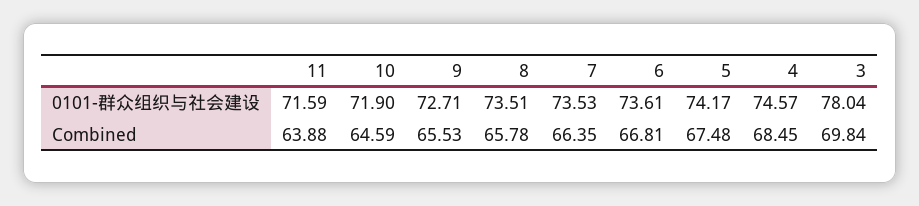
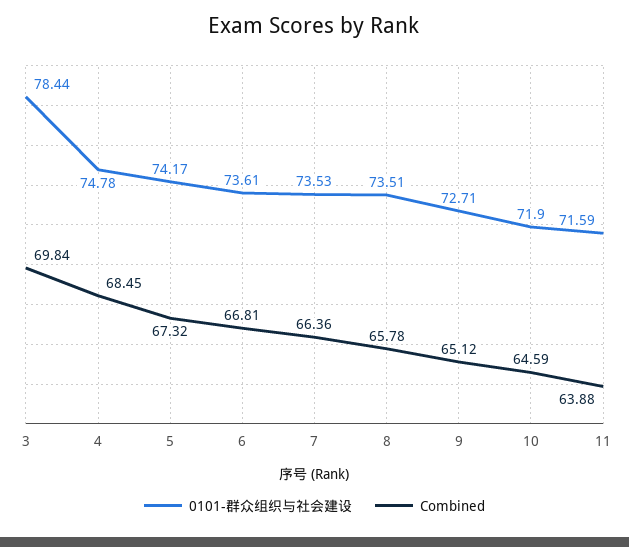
  {
    "0101-群众组织与社会建设": {
      "11": 71.59,
      "10": 71.9,
      "9": 72.71,
      "8": 73.51,
      "7": 73.53,
      "6": 73.61,
      "5": 74.17,
-     "4": 74.57,
+     "4": 74.78,
-     "3": 78.04
+     "3": 78.44
    },
    "Combined": {
      "11": 63.88,
      "10": 64.59,
-     "9": 65.53,
+     "9": 65.12,
      "8": 65.78,
-     "7": 66.35,
+     "7": 66.36,
      "6": 66.81,
-     "5": 67.48,
+     "5": 67.32,
      "4": 68.45,
      "3": 69.84
    }
  }

